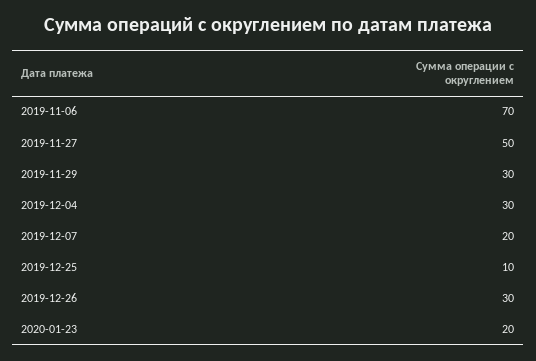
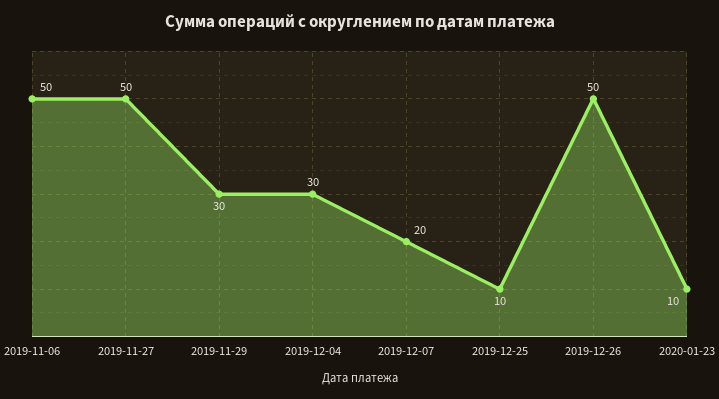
  {
-   "2019-11-06": 70,
+   "2019-11-06": 50,
    "2019-11-27": 50,
    "2019-11-29": 30,
    "2019-12-04": 30,
    "2019-12-07": 20,
    "2019-12-25": 10,
-   "2019-12-26": 30,
+   "2019-12-26": 50,
-   "2020-01-23": 20
+   "2020-01-23": 10
  }

